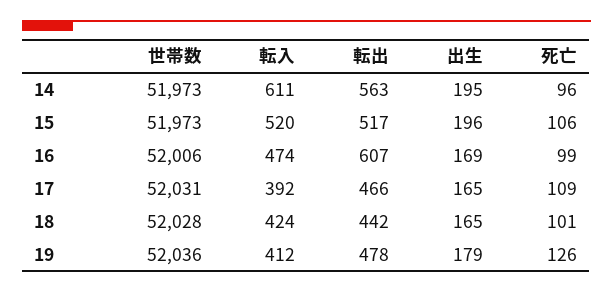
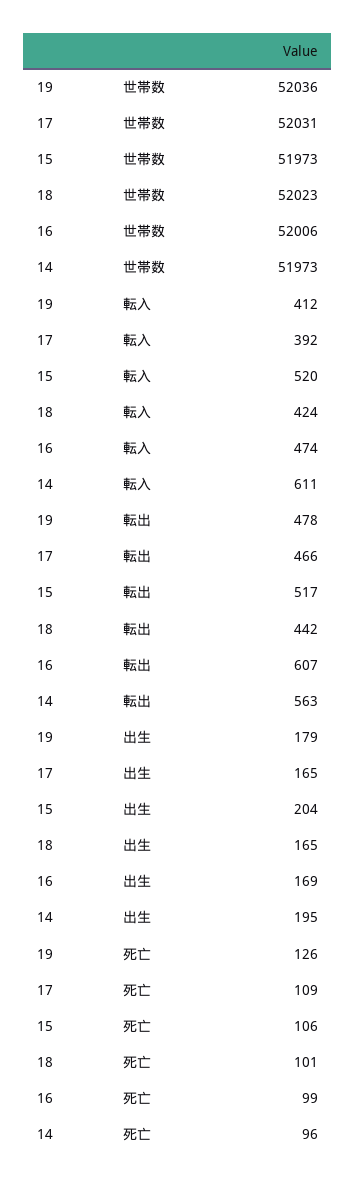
  {
    "世帯数": {
      "14": 51973,
      "15": 51973,
      "16": 52006,
      "17": 52031,
-     "18": 52028,
+     "18": 52023,
      "19": 52036
    },
    "転入": {
      "14": 611,
      "15": 520,
      "16": 474,
      "17": 392,
      "18": 424,
      "19": 412
    },
    "転出": {
      "14": 563,
      "15": 517,
      "16": 607,
      "17": 466,
      "18": 442,
      "19": 478
    },
    "出生": {
      "14": 195,
-     "15": 196,
+     "15": 204,
      "16": 169,
      "17": 165,
      "18": 165,
      "19": 179
    },
    "死亡": {
      "14": 96,
      "15": 106,
      "16": 99,
      "17": 109,
      "18": 101,
      "19": 126
    }
  }

